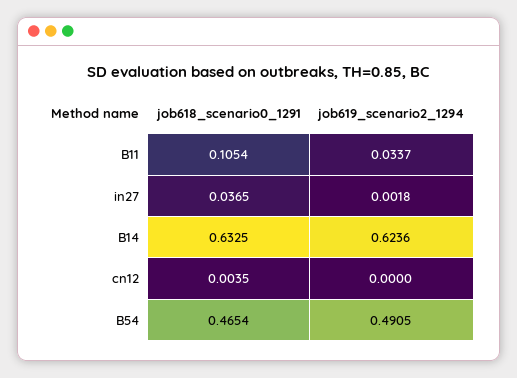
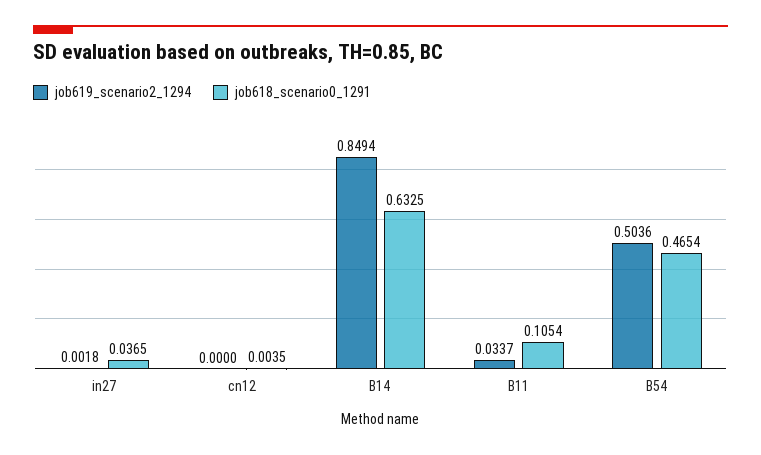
  {
    "job618_scenario0_1291": {
      "B11": 0.1054,
      "in27": 0.0365,
      "B14": 0.6325,
      "cn12": 0.0035,
      "B54": 0.4654
    },
    "job619_scenario2_1294": {
      "B11": 0.0337,
      "in27": 0.0018,
-     "B14": 0.6236,
+     "B14": 0.8494,
      "cn12": 0,
-     "B54": 0.4905
+     "B54": 0.5036
    }
  }

